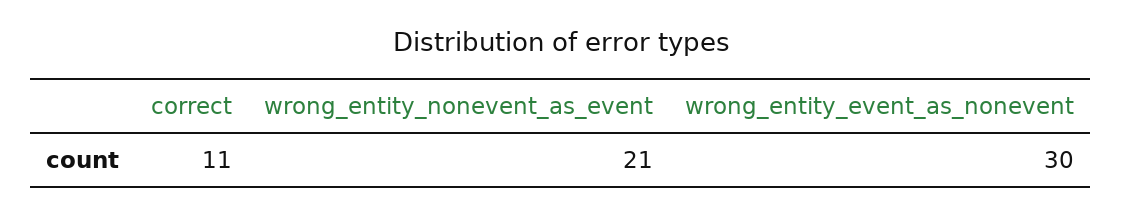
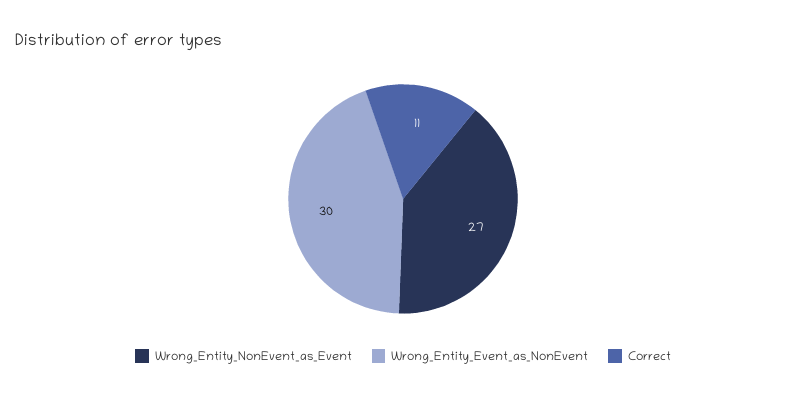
  {
    "correct": 11,
-   "wrong_entity_nonevent_as_event": 21,
+   "wrong_entity_nonevent_as_event": 27,
    "wrong_entity_event_as_nonevent": 30
  }

